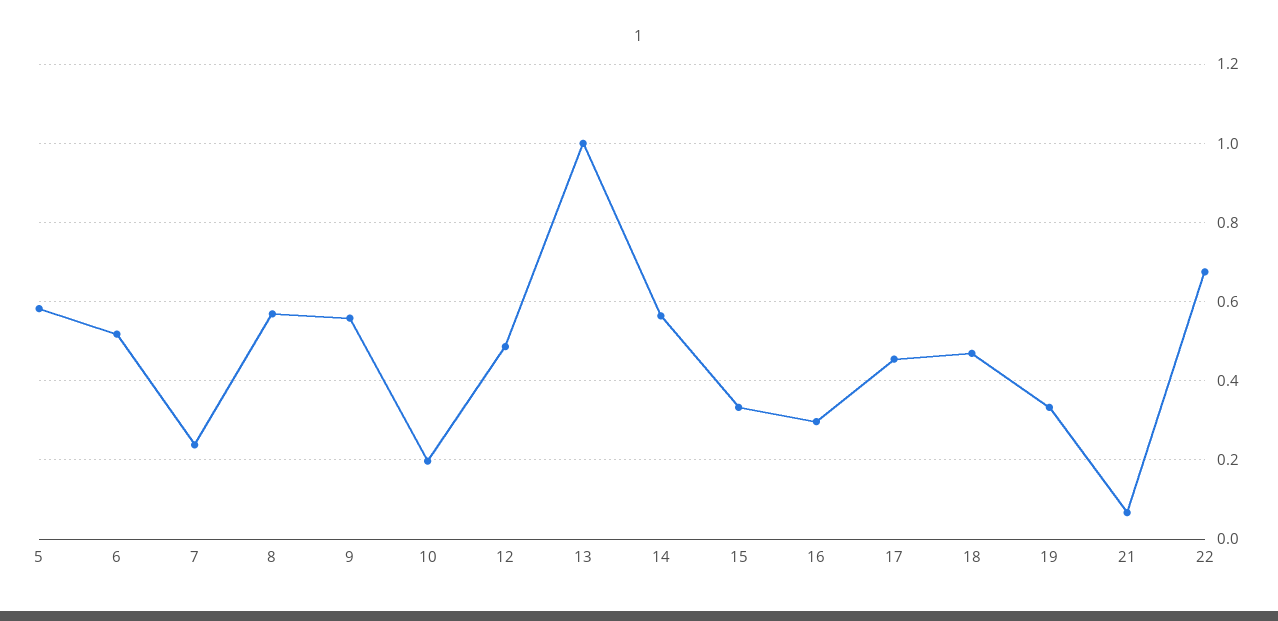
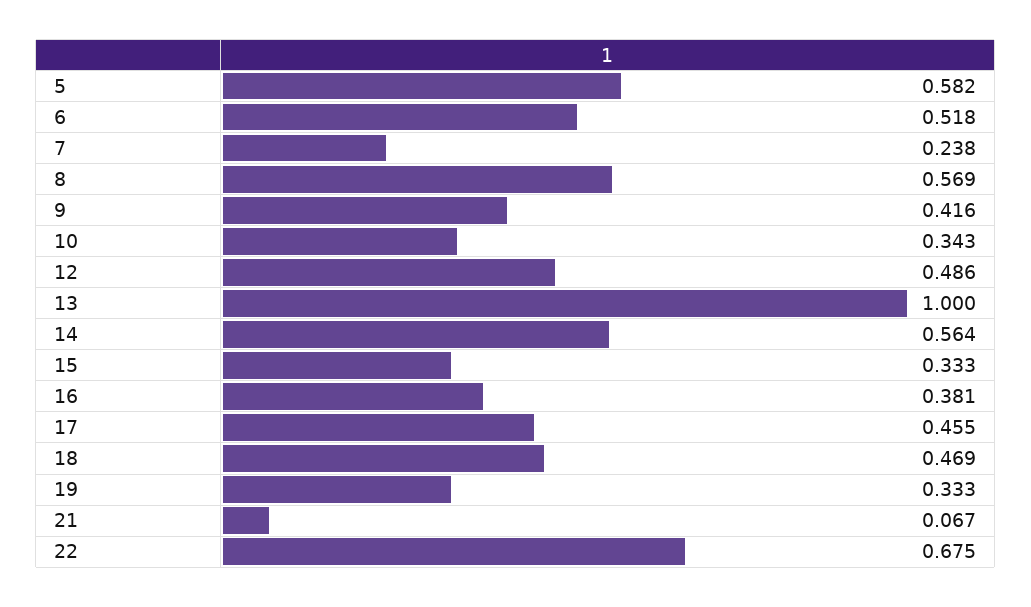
  {
    "5": 0.582,
    "6": 0.518,
    "7": 0.238,
    "8": 0.569,
-   "9": 0.56,
+   "9": 0.416,
-   "10": 0.2,
+   "10": 0.343,
    "12": 0.486,
    "13": 1,
    "14": 0.564,
    "15": 0.333,
-   "16": 0.3,
+   "16": 0.381,
    "17": 0.455,
    "18": 0.469,
    "19": 0.333,
    "21": 0.067,
    "22": 0.675
  }

